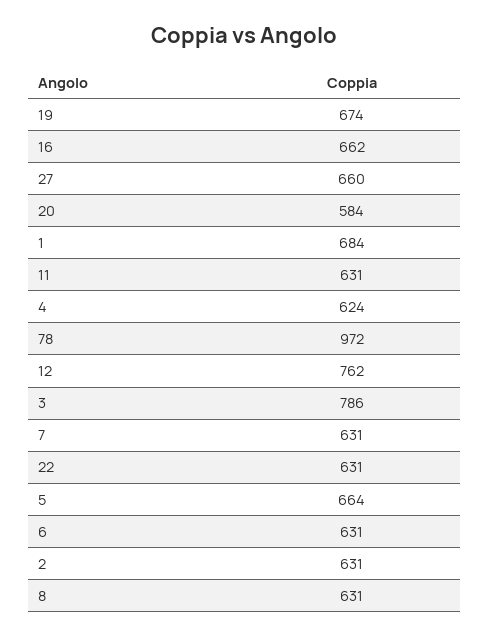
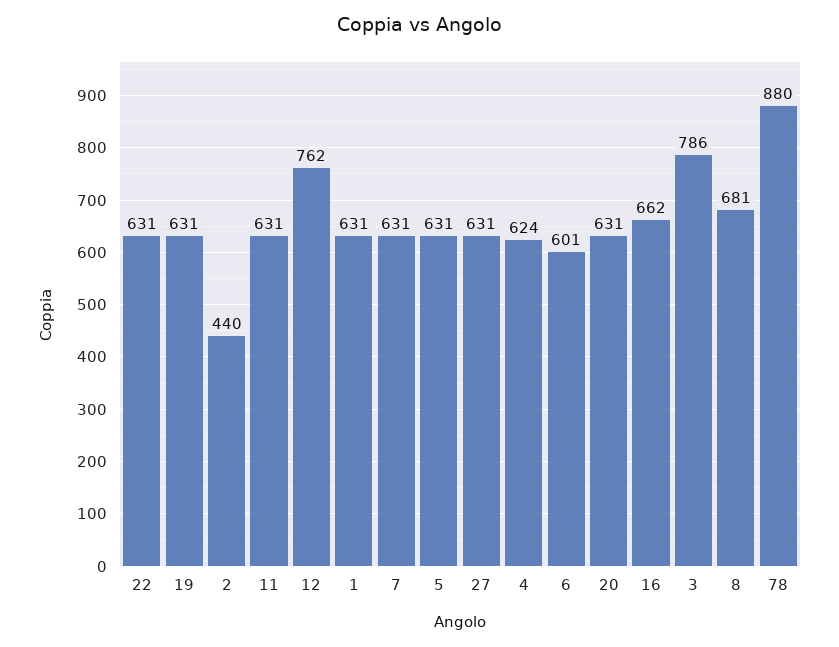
  {
-   "19": 674,
+   "19": 631,
    "16": 662,
-   "27": 660,
+   "27": 631,
-   "20": 584,
+   "20": 631,
-   "1": 684,
+   "1": 631,
    "11": 631,
    "4": 624,
-   "78": 972,
+   "78": 880,
    "12": 762,
    "3": 786,
    "7": 631,
    "22": 631,
-   "5": 664,
+   "5": 631,
-   "6": 631,
+   "6": 601,
-   "2": 631,
+   "2": 440,
-   "8": 631
+   "8": 681
  }

